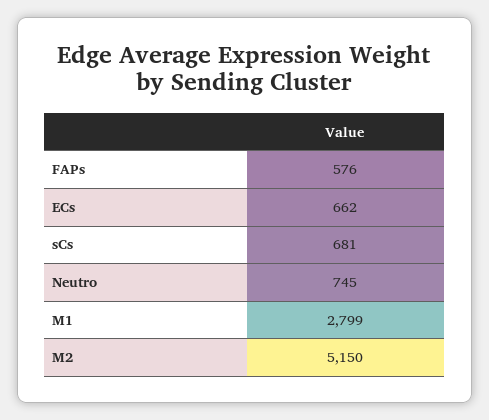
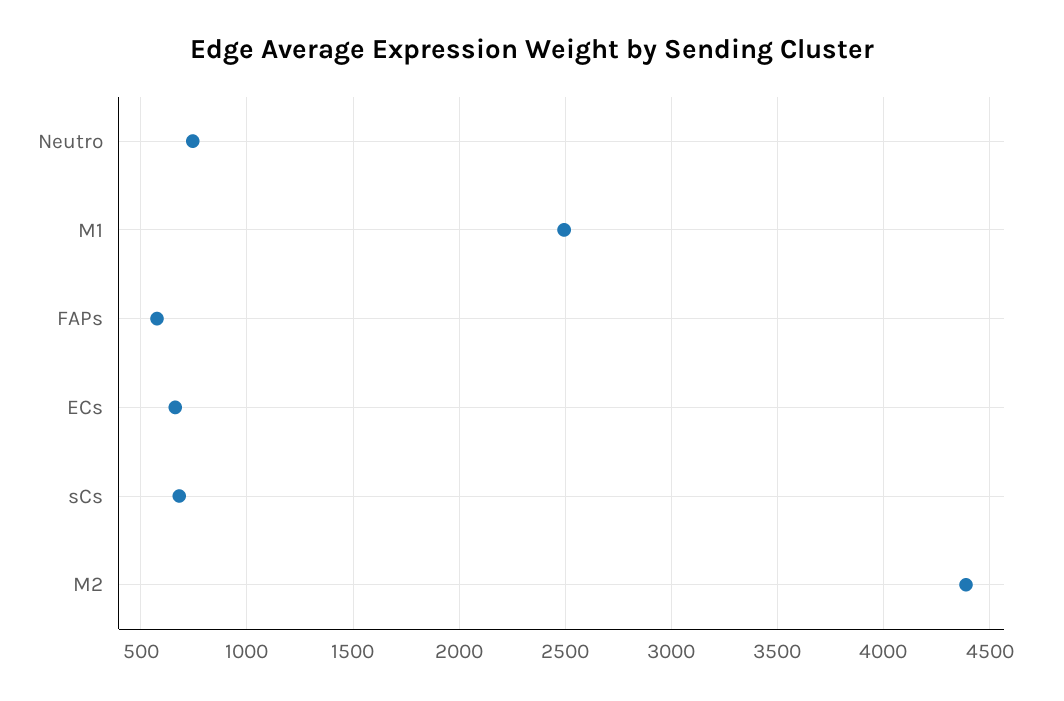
  {
    "FAPs": 576,
    "ECs": 662,
    "sCs": 681,
    "Neutro": 745,
-   "M1": 2799,
+   "M1": 2500,
-   "M2": 5150
+   "M2": 4400
  }

